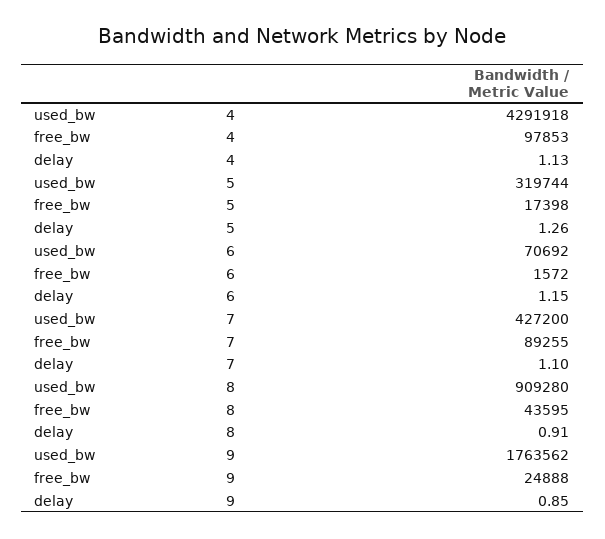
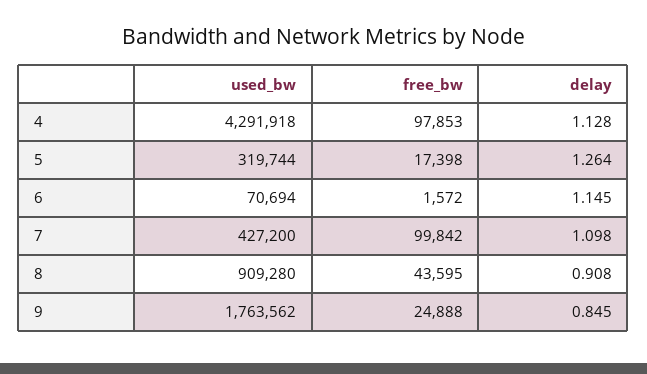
  {
    "used_bw": {
      "4": 4291918,
      "5": 319744,
-     "6": 70692,
+     "6": 70694,
      "7": 427200,
      "8": 909280,
      "9": 1763562
    },
    "free_bw": {
      "4": 97853,
      "5": 17398,
      "6": 1572,
-     "7": 89255,
+     "7": 99842,
      "8": 43595,
      "9": 24888
    },
    "delay": {
      "4": 1.128,
      "5": 1.264,
      "6": 1.145,
      "7": 1.098,
      "8": 0.908,
      "9": 0.845
    }
  }

